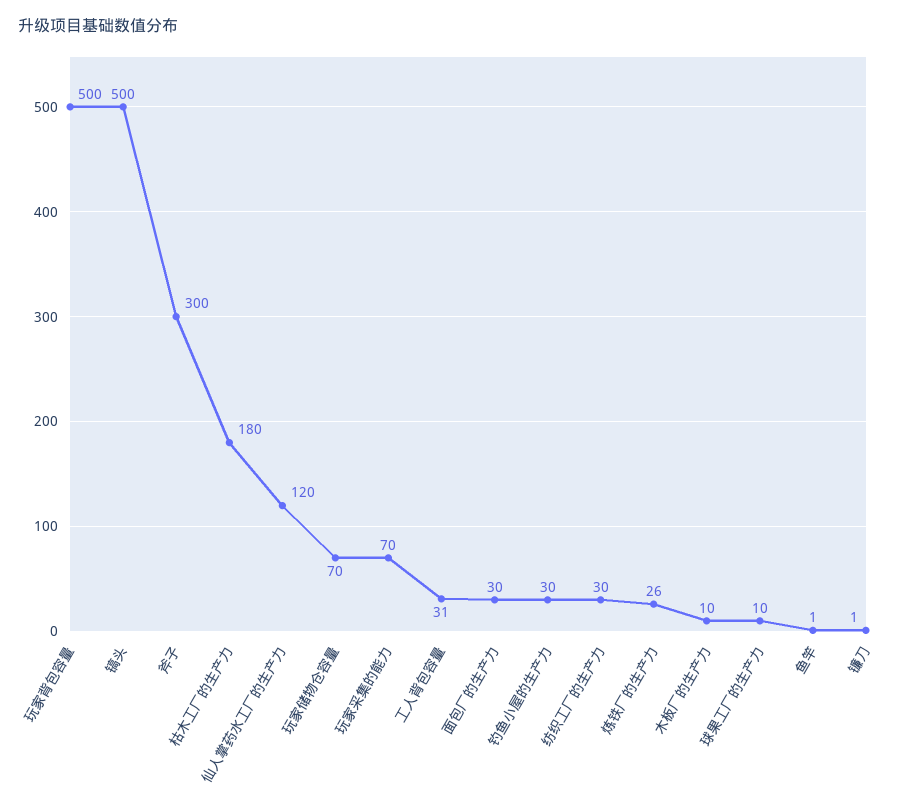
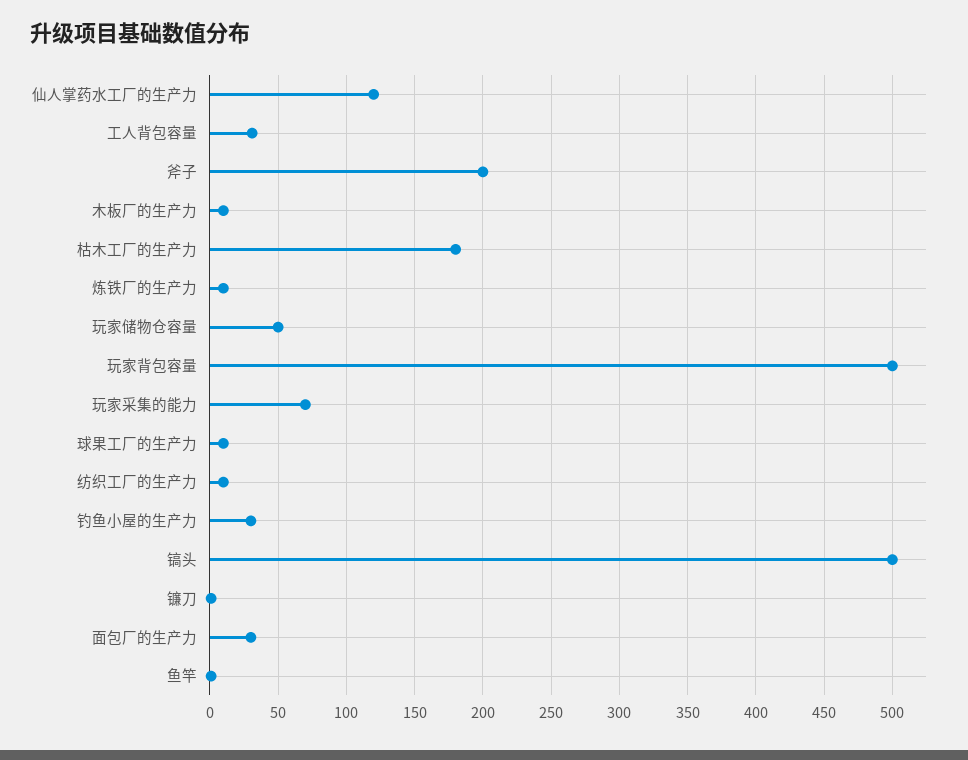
  {
    "玩家背包容量": 500,
    "镐头": 500,
-   "斧子": 300,
+   "斧子": 200,
    "枯木工厂的生产力": 180,
    "仙人掌药水工厂的生产力": 120,
-   "玩家储物仓容量": 70,
+   "玩家储物仓容量": 50,
    "玩家采集的能力": 70,
    "工人背包容量": 31,
    "面包厂的生产力": 30,
    "钓鱼小屋的生产力": 30,
-   "纺织工厂的生产力": 30,
+   "纺织工厂的生产力": 10,
-   "炼铁厂的生产力": 26,
+   "炼铁厂的生产力": 10,
    "木板厂的生产力": 10,
    "球果工厂的生产力": 10,
    "鱼竿": 1,
    "镰刀": 1
  }

